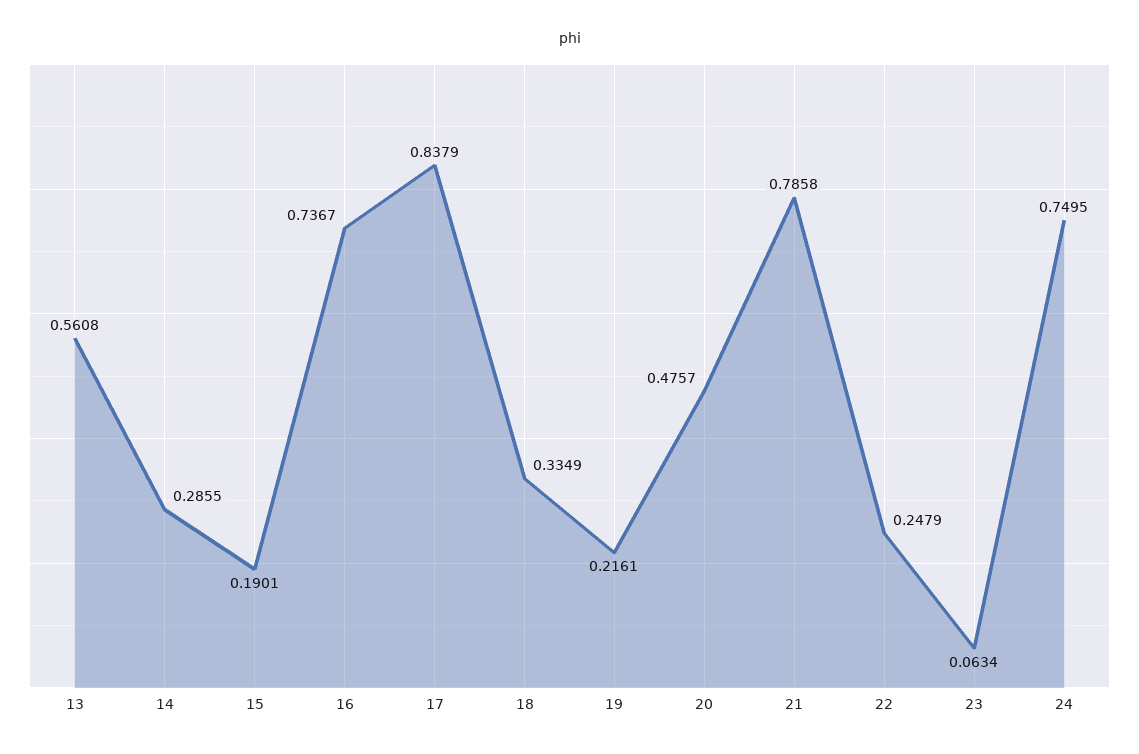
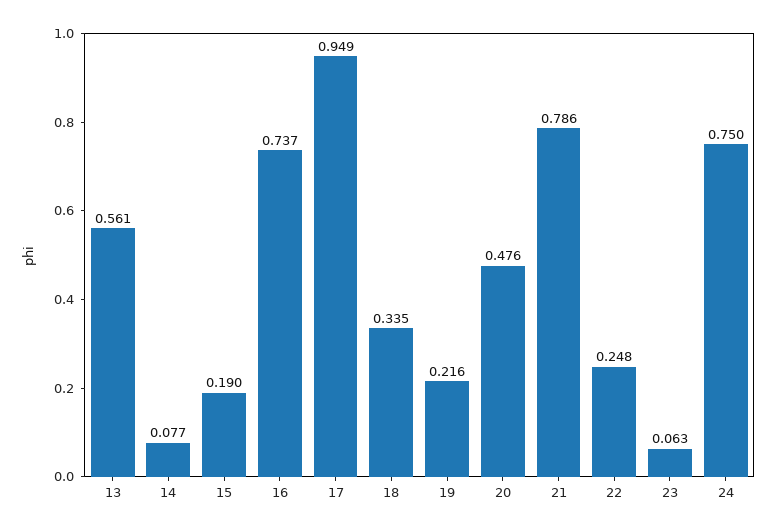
  {
    "13": 0.5608,
-   "14": 0.2855,
+   "14": 0.077,
    "15": 0.1901,
    "16": 0.7367,
-   "17": 0.8379,
+   "17": 0.949,
    "18": 0.3349,
    "19": 0.2161,
    "20": 0.4757,
    "21": 0.7858,
    "22": 0.2479,
    "23": 0.0634,
    "24": 0.7495
  }

